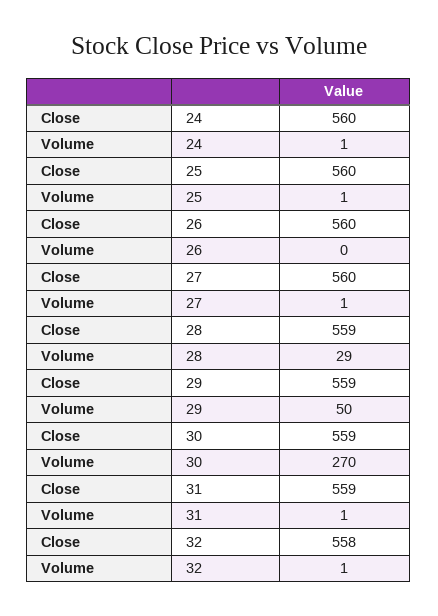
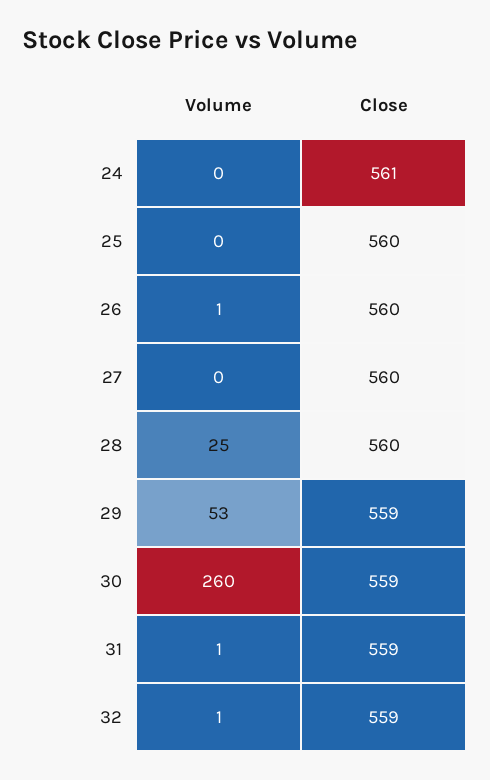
  {
    "Close": {
-     "24": 560,
+     "24": 561,
      "25": 560,
      "26": 560,
      "27": 560,
-     "28": 559,
+     "28": 560,
      "29": 559,
      "30": 559,
      "31": 559,
-     "32": 558
+     "32": 559
    },
    "Volume": {
-     "24": 1,
+     "24": 0,
-     "25": 1,
+     "25": 0,
-     "26": 0,
+     "26": 1,
-     "27": 1,
+     "27": 0,
-     "28": 29,
+     "28": 25,
-     "29": 50,
+     "29": 53,
-     "30": 270,
+     "30": 260,
      "31": 1,
      "32": 1
    }
  }

